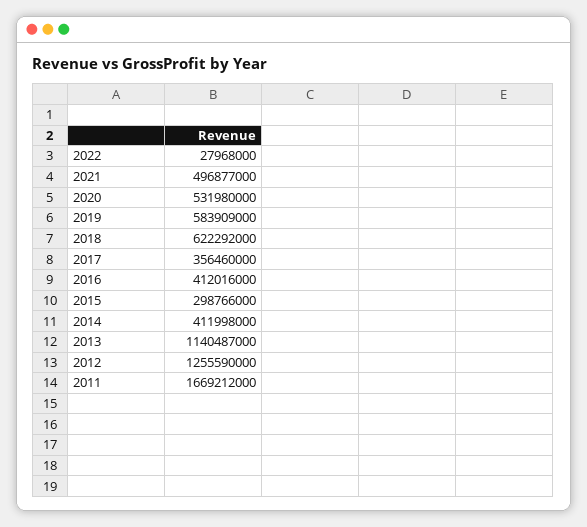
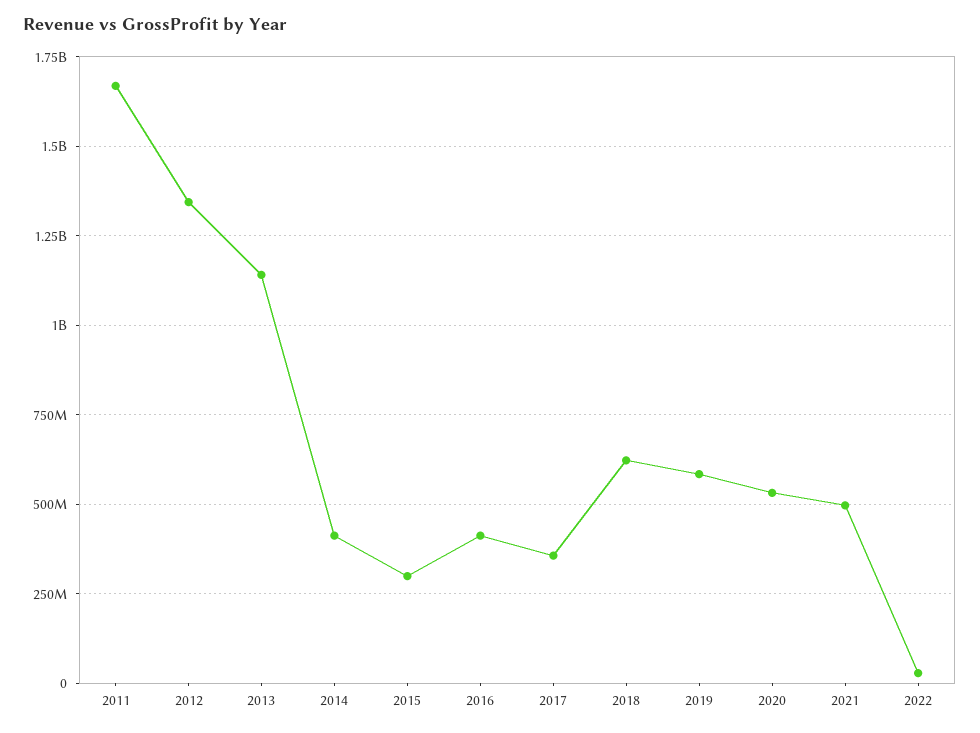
  {
    "2022": 27968000,
    "2021": 496877000,
    "2020": 531980000,
    "2019": 583909000,
    "2018": 622292000,
    "2017": 356460000,
    "2016": 412016000,
    "2015": 298766000,
    "2014": 411998000,
    "2013": 1140487000,
-   "2012": 1255590000,
+   "2012": 1350000000,
    "2011": 1669212000
  }

